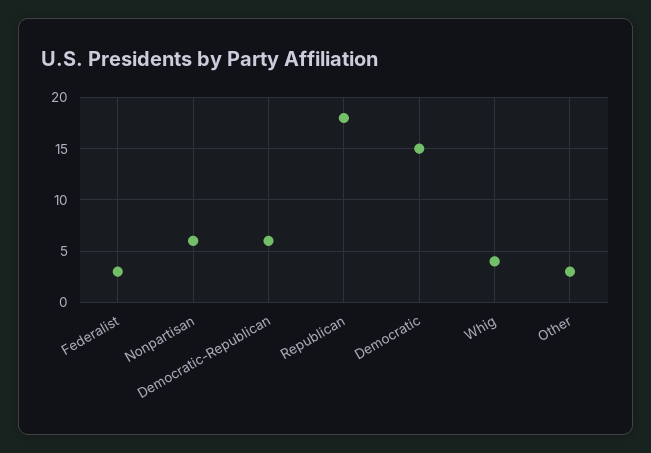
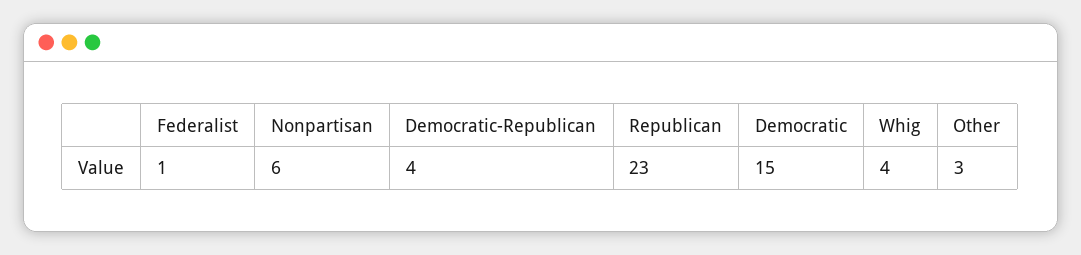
  {
-   "Federalist": 3,
+   "Federalist": 1,
    "Nonpartisan": 6,
-   "Democratic-Republican": 6,
+   "Democratic-Republican": 4,
-   "Republican": 18,
+   "Republican": 23,
    "Democratic": 15,
    "Whig": 4,
    "Other": 3
  }

